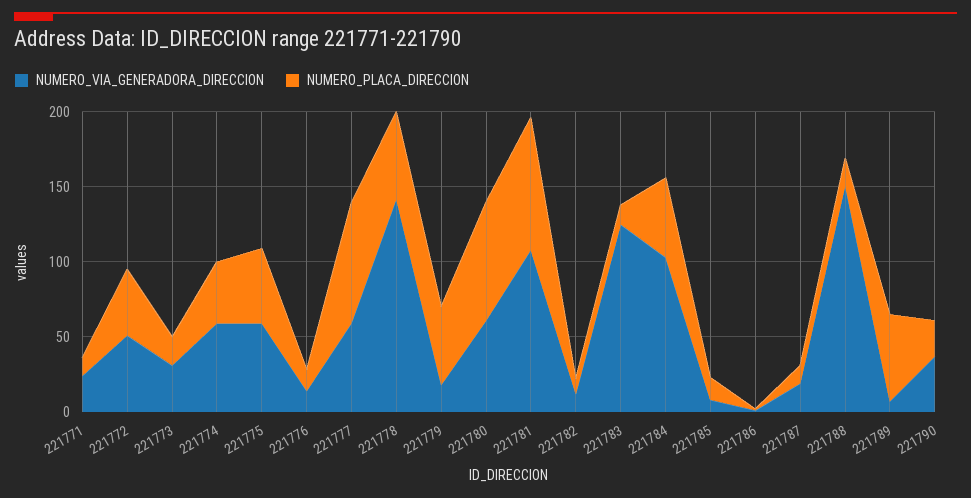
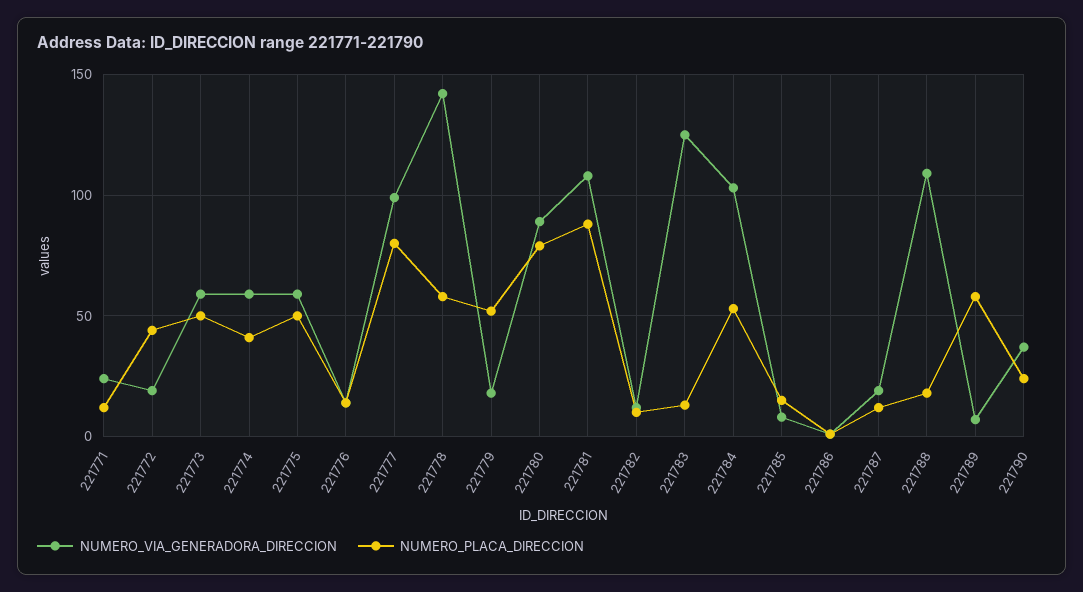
  {
    "NUMERO_VIA_GENERADORA_DIRECCION": {
      "221771": 25,
-     "221772": 50,
+     "221772": 20,
-     "221773": 30,
+     "221773": 60,
      "221774": 60,
      "221775": 60,
      "221776": 15,
-     "221777": 60,
+     "221777": 100,
      "221778": 140,
      "221779": 20,
-     "221780": 60,
+     "221780": 90,
      "221781": 110,
      "221782": 10,
      "221783": 125,
      "221784": 105,
      "221785": 10,
      "221786": 0,
      "221787": 20,
-     "221788": 150,
+     "221788": 110,
      "221789": 5,
      "221790": 35
    },
    "NUMERO_PLACA_DIRECCION": {
      "221771": 10,
      "221772": 45,
-     "221773": 20,
+     "221773": 50,
      "221774": 40,
      "221775": 50,
      "221776": 15,
      "221777": 80,
      "221778": 60,
      "221779": 50,
      "221780": 80,
      "221781": 90,
      "221782": 10,
      "221783": 15,
      "221784": 55,
      "221785": 15,
      "221786": 0,
      "221787": 10,
      "221788": 20,
      "221789": 60,
      "221790": 25
    }
  }

